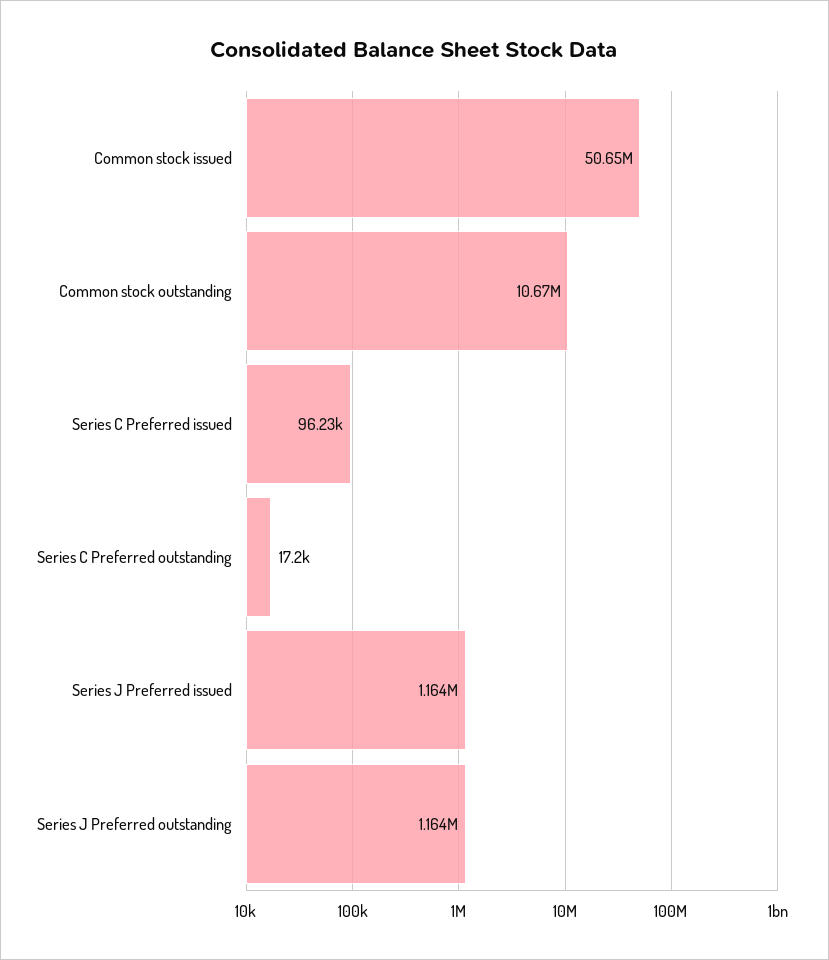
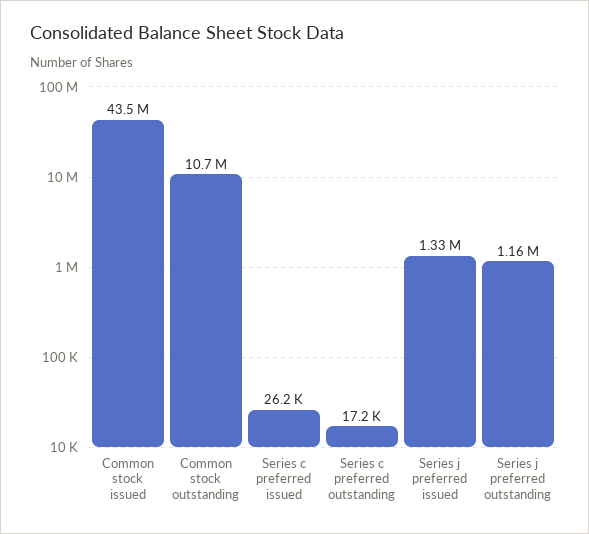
  {
-   "Common stock issued": 50650000,
+   "Common stock issued": 43500000,
    "Common stock outstanding": 10670000,
-   "Series C Preferred issued": 96230,
+   "Series C Preferred issued": 26200,
    "Series C Preferred outstanding": 17200,
-   "Series J Preferred issued": 1164000,
+   "Series J Preferred issued": 1330000,
    "Series J Preferred outstanding": 1164000
  }

